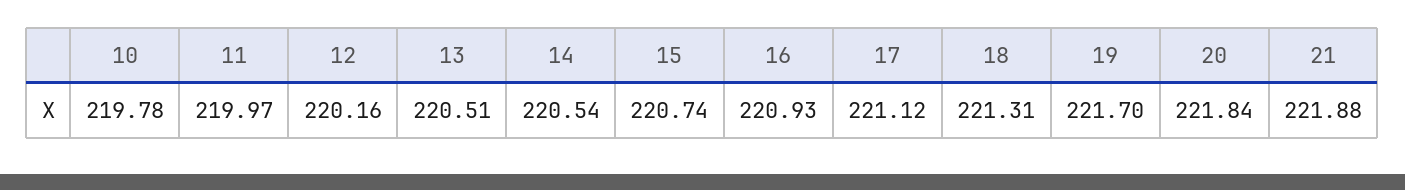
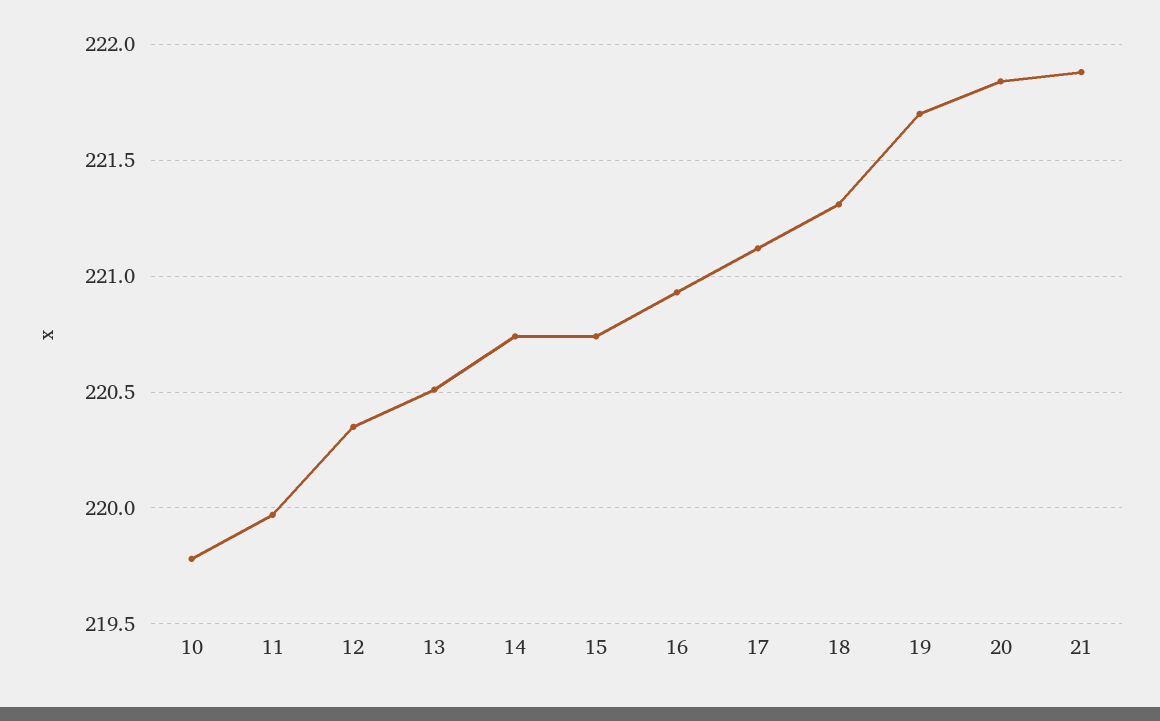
  {
    "10": 219.78,
    "11": 219.97,
-   "12": 220.16,
+   "12": 220.35,
    "13": 220.51,
-   "14": 220.54,
+   "14": 220.75,
    "15": 220.74,
    "16": 220.93,
    "17": 221.12,
    "18": 221.31,
    "19": 221.7,
    "20": 221.84,
    "21": 221.88
  }

